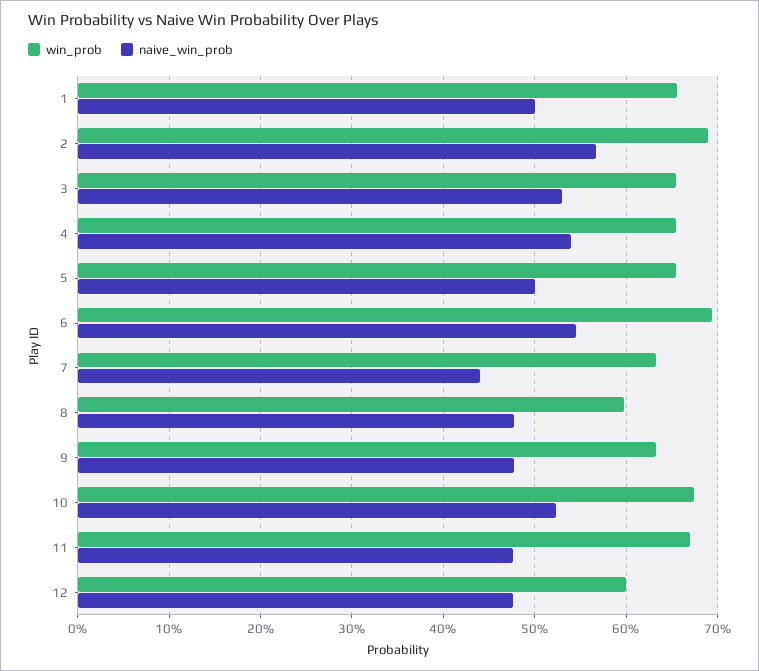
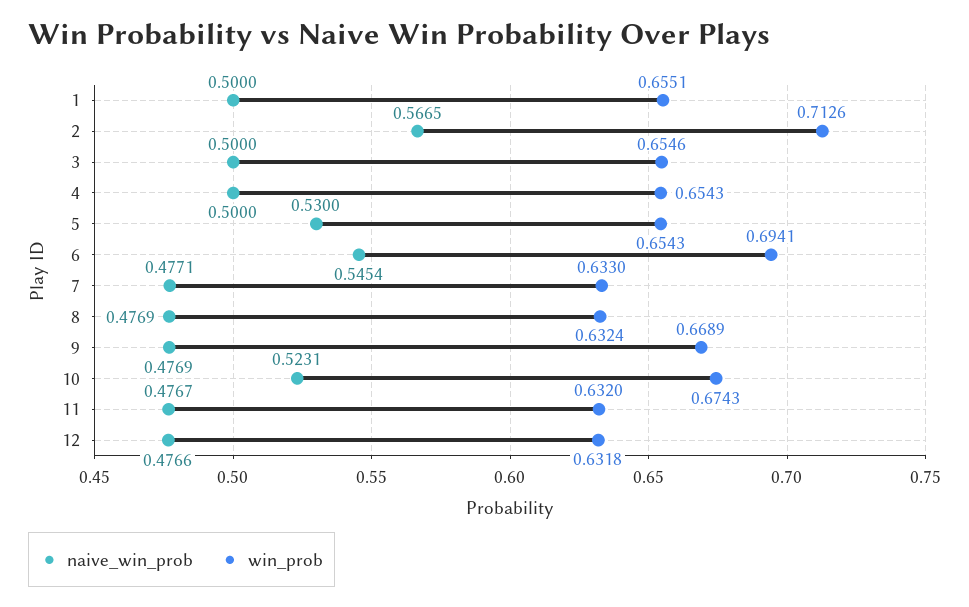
  {
    "win_prob": {
      "1": 0.6551,
-     "2": 0.69,
+     "2": 0.7126,
      "3": 0.6546,
      "4": 0.6543,
      "5": 0.6543,
      "6": 0.6941,
      "7": 0.633,
-     "8": 0.6,
+     "8": 0.6324,
-     "9": 0.63,
+     "9": 0.6689,
      "10": 0.6743,
-     "11": 0.67,
+     "11": 0.632,
-     "12": 0.6
+     "12": 0.6318
    },
    "naive_win_prob": {
      "1": 0.5,
      "2": 0.5665,
-     "3": 0.53,
+     "3": 0.5,
-     "4": 0.54,
+     "4": 0.5,
-     "5": 0.5,
+     "5": 0.53,
      "6": 0.5454,
-     "7": 0.44,
+     "7": 0.4771,
      "8": 0.4769,
      "9": 0.4769,
      "10": 0.5231,
      "11": 0.4767,
      "12": 0.4766
    }
  }

